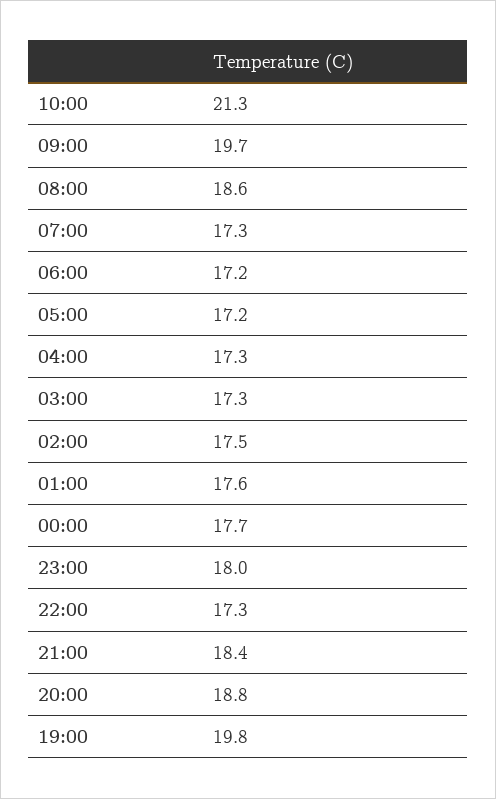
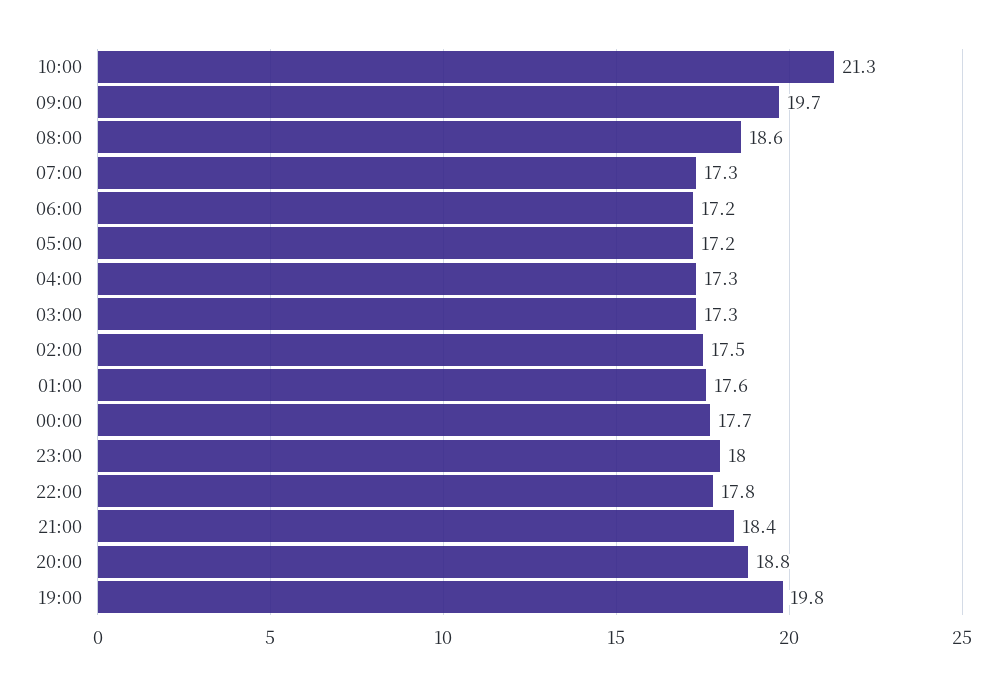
  {
    "10:00": 21.3,
    "09:00": 19.7,
    "08:00": 18.6,
    "07:00": 17.3,
    "06:00": 17.2,
    "05:00": 17.2,
    "04:00": 17.3,
    "03:00": 17.3,
    "02:00": 17.5,
    "01:00": 17.6,
    "00:00": 17.7,
    "23:00": 18,
-   "22:00": 17.3,
+   "22:00": 17.8,
    "21:00": 18.4,
    "20:00": 18.8,
    "19:00": 19.8
  }

